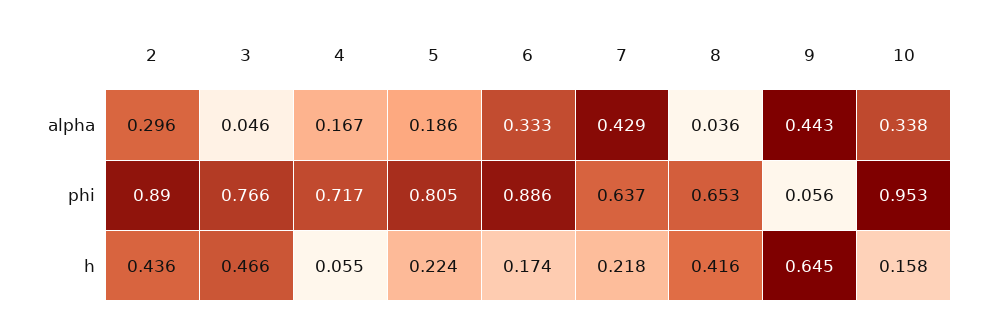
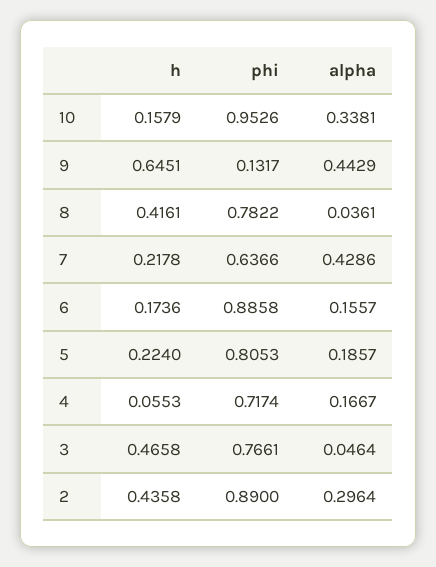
  {
    "2": {
      "alpha": 0.2964,
      "phi": 0.89,
      "h": 0.4358
    },
    "3": {
      "alpha": 0.0464,
      "phi": 0.7661,
      "h": 0.4658
    },
    "4": {
      "alpha": 0.1667,
      "phi": 0.7174,
      "h": 0.0553
    },
    "5": {
      "alpha": 0.1857,
      "phi": 0.8053,
      "h": 0.224
    },
    "6": {
-     "alpha": 0.333,
+     "alpha": 0.1557,
      "phi": 0.8858,
      "h": 0.1736
    },
    "7": {
      "alpha": 0.4286,
      "phi": 0.6366,
      "h": 0.2178
    },
    "8": {
      "alpha": 0.0361,
-     "phi": 0.653,
+     "phi": 0.7822,
      "h": 0.4161
    },
    "9": {
      "alpha": 0.4429,
-     "phi": 0.056,
+     "phi": 0.1317,
      "h": 0.6451
    },
    "10": {
      "alpha": 0.3381,
      "phi": 0.9526,
      "h": 0.1579
    }
  }

